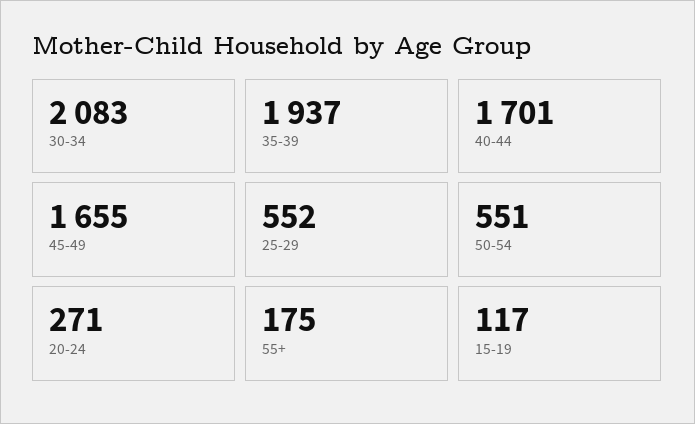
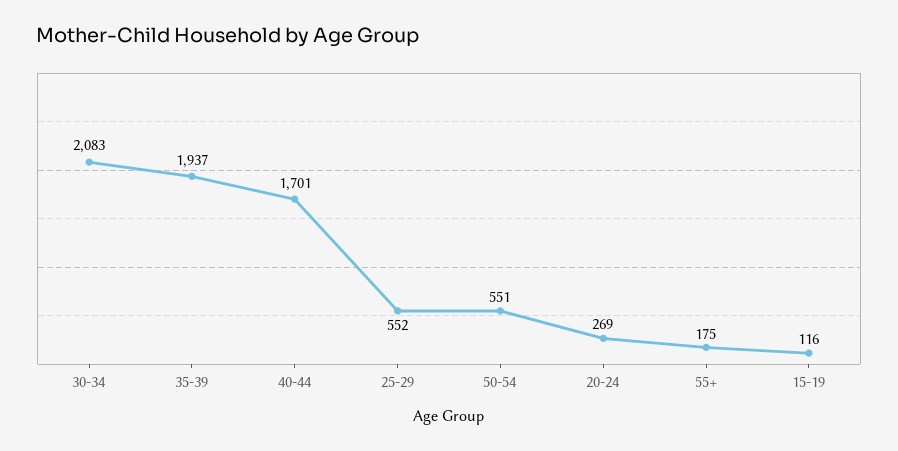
  {
    "30-34": 2083,
    "35-39": 1937,
    "40-44": 1701,
-   "45-49": 1655,
    "25-29": 552,
    "50-54": 551,
-   "20-24": 271,
+   "20-24": 269,
    "55+": 175,
-   "15-19": 117
+   "15-19": 116
  }

